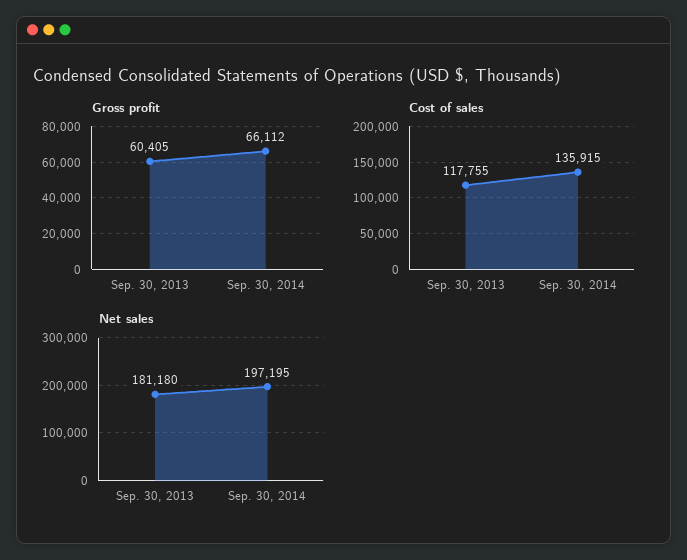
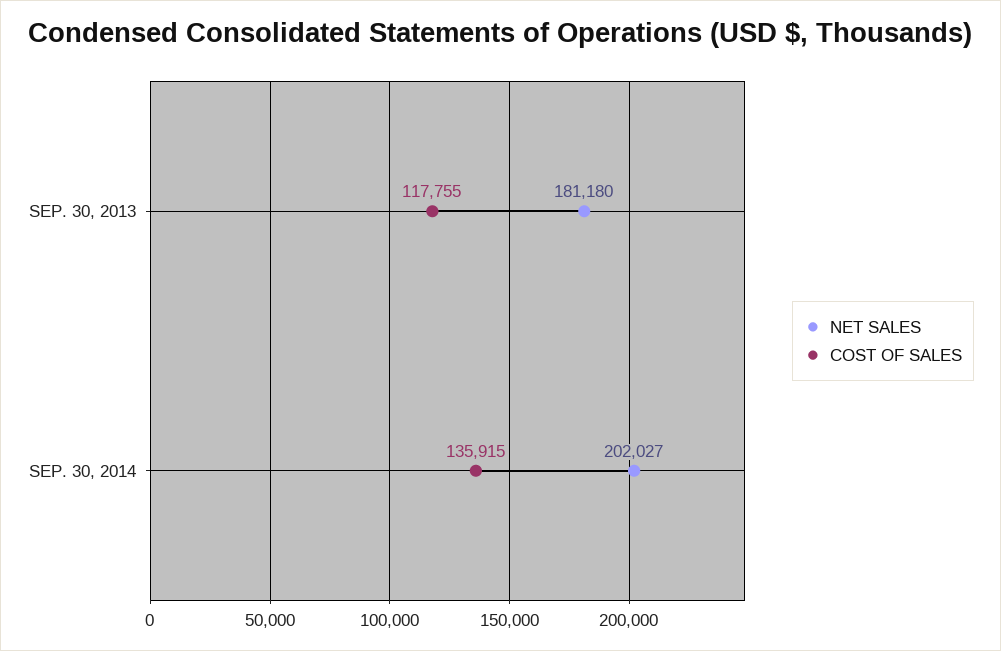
  {
-   "Gross profit": {
-     "Sep. 30, 2013": 60405,
-     "Sep. 30, 2014": 66112
-   },
    "Cost of sales": {
      "Sep. 30, 2013": 117755,
      "Sep. 30, 2014": 135915
    },
    "Net sales": {
      "Sep. 30, 2013": 181180,
-     "Sep. 30, 2014": 197195
+     "Sep. 30, 2014": 202027
    }
  }

